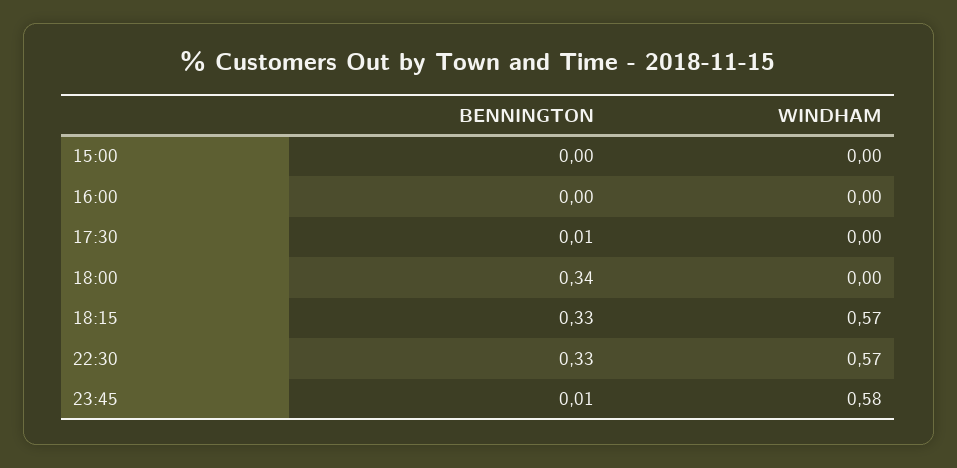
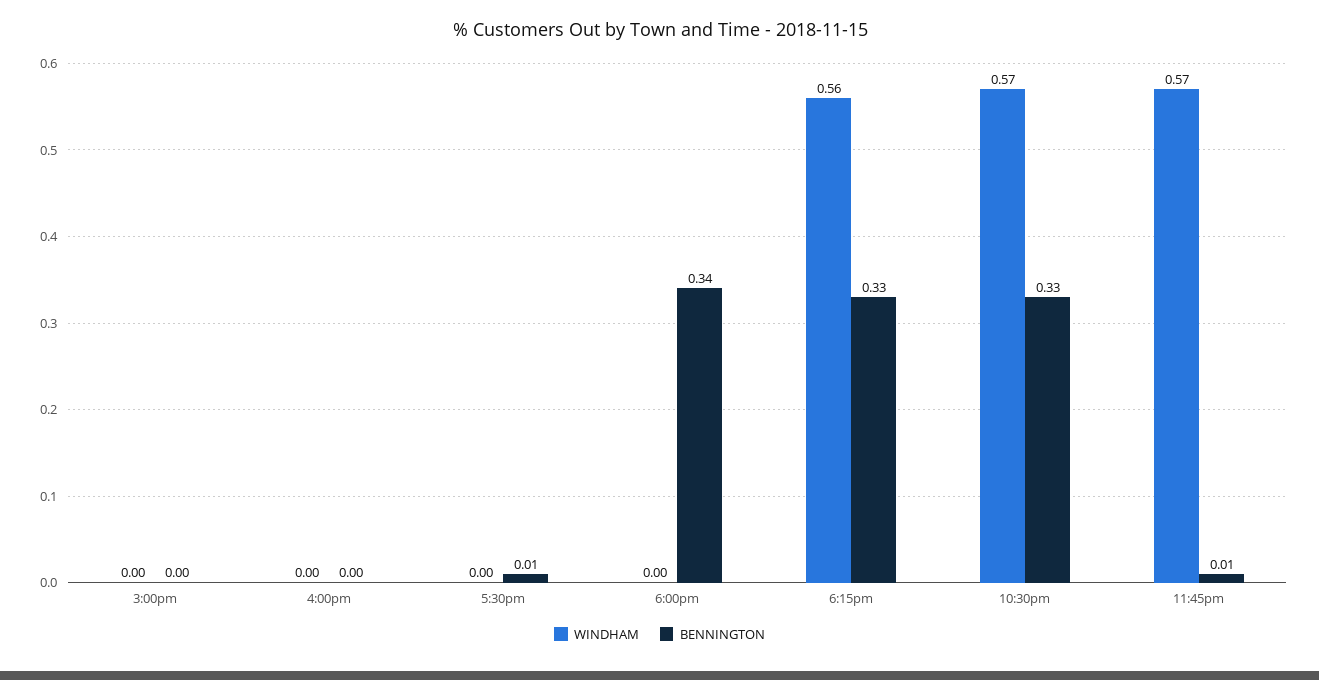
  {
    "BENNINGTON": {
      "15:00": 0,
      "16:00": 0,
      "17:30": 0.01,
      "18:00": 0.34,
      "18:15": 0.33,
      "22:30": 0.33,
      "23:45": 0.01
    },
    "WINDHAM": {
      "15:00": 0,
      "16:00": 0,
      "17:30": 0,
      "18:00": 0,
-     "18:15": 0.57,
+     "18:15": 0.56,
      "22:30": 0.57,
-     "23:45": 0.58
+     "23:45": 0.57
    }
  }

